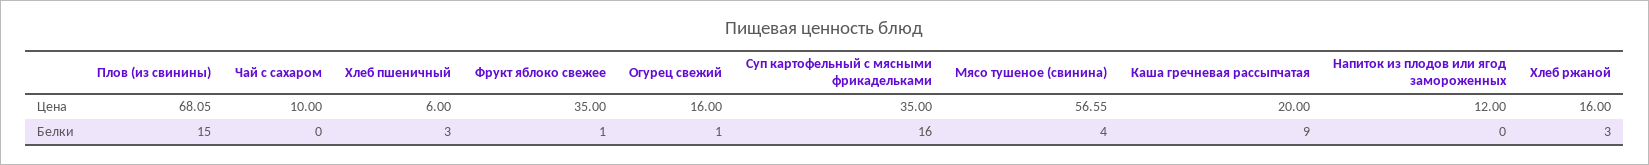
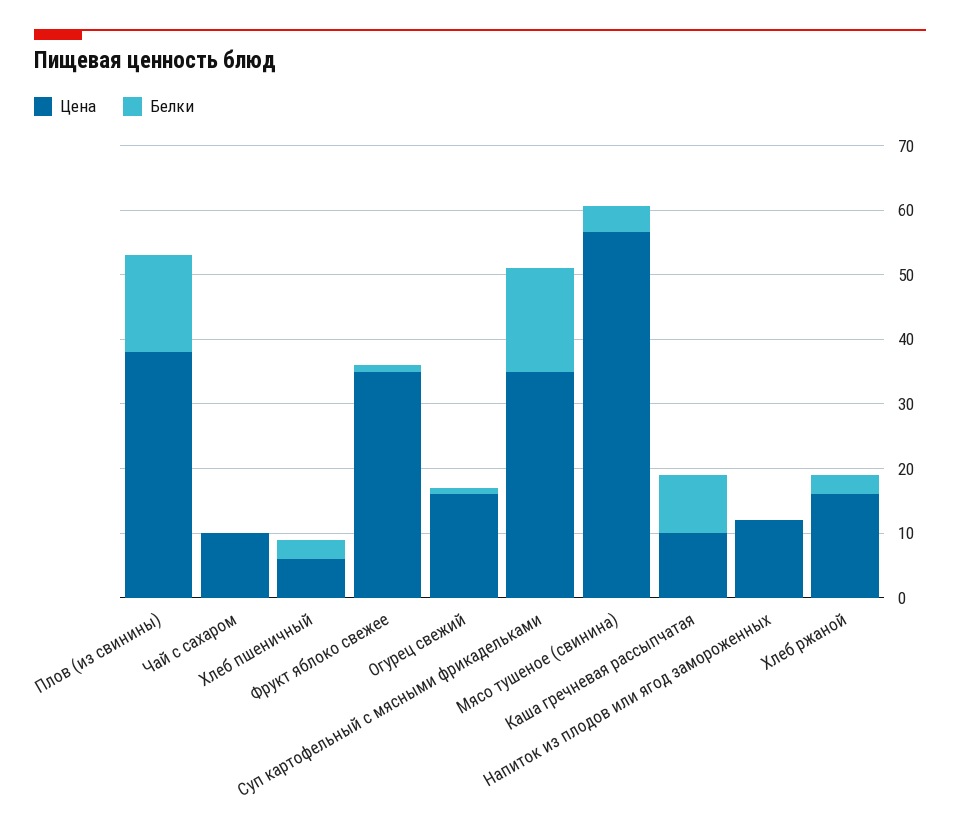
  {
    "Цена": {
-     "Плов (из свинины)": 68.05,
+     "Плов (из свинины)": 38,
      "Чай с сахаром": 10,
      "Хлеб пшеничный": 6,
      "Фрукт яблоко свежее": 35,
      "Огурец свежий": 16,
      "Суп картофельный с мясными фрикадельками": 35,
      "Мясо тушеное (свинина)": 56.55,
-     "Каша гречневая рассыпчатая": 20,
+     "Каша гречневая рассыпчатая": 10,
      "Напиток из плодов или ягод замороженных": 12,
      "Хлеб ржаной": 16
    },
    "Белки": {
      "Плов (из свинины)": 15,
      "Чай с сахаром": 0,
      "Хлеб пшеничный": 3,
      "Фрукт яблоко свежее": 1,
      "Огурец свежий": 1,
      "Суп картофельный с мясными фрикадельками": 16,
      "Мясо тушеное (свинина)": 4,
      "Каша гречневая рассыпчатая": 9,
      "Напиток из плодов или ягод замороженных": 0,
      "Хлеб ржаной": 3
    }
  }

